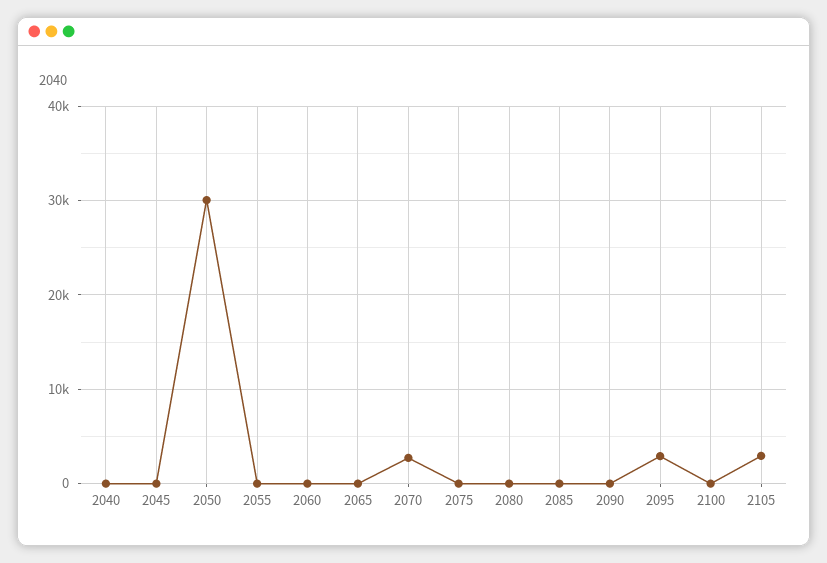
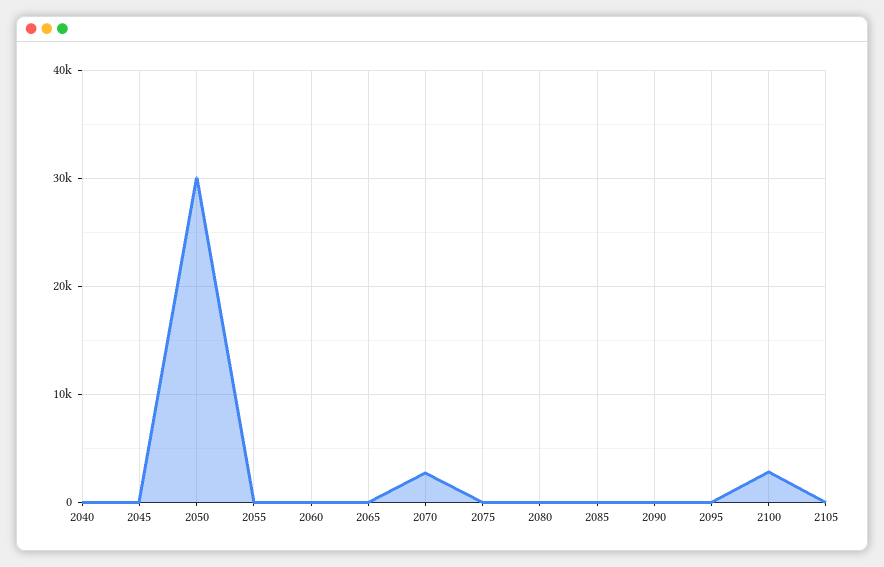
  {
    "2040": 0,
    "2045": 0,
    "2050": 30000,
    "2055": 0,
    "2060": 0,
    "2065": 0,
    "2070": 3000,
    "2075": 0,
    "2080": 0,
    "2085": 0,
    "2090": 0,
-   "2095": 3000,
+   "2095": 0,
-   "2100": 0,
+   "2100": 3000,
-   "2105": 3000
+   "2105": 0
  }

